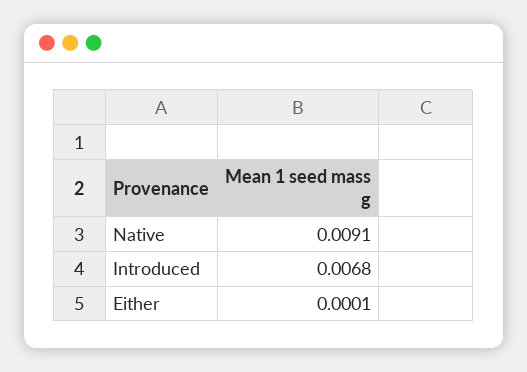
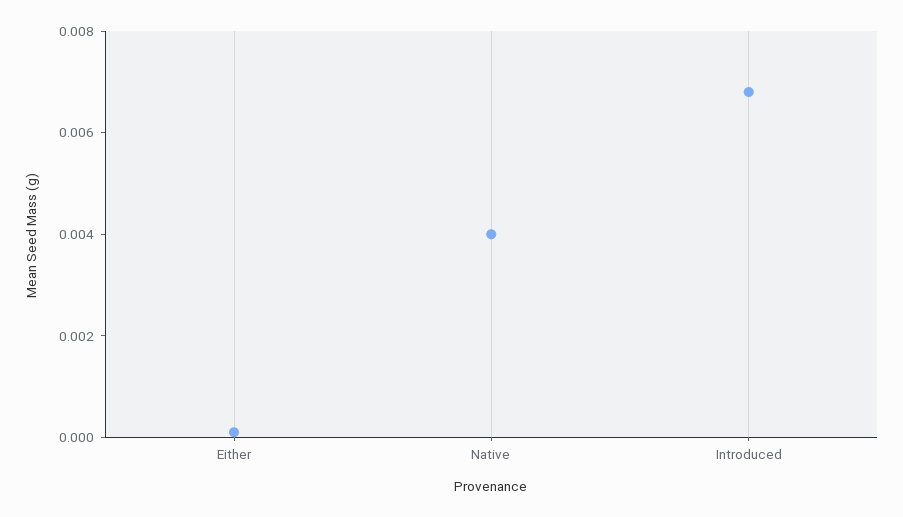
  {
-   "Native": 0.0091,
+   "Native": 0.004,
    "Introduced": 0.0068,
    "Either": 0.0001
  }

